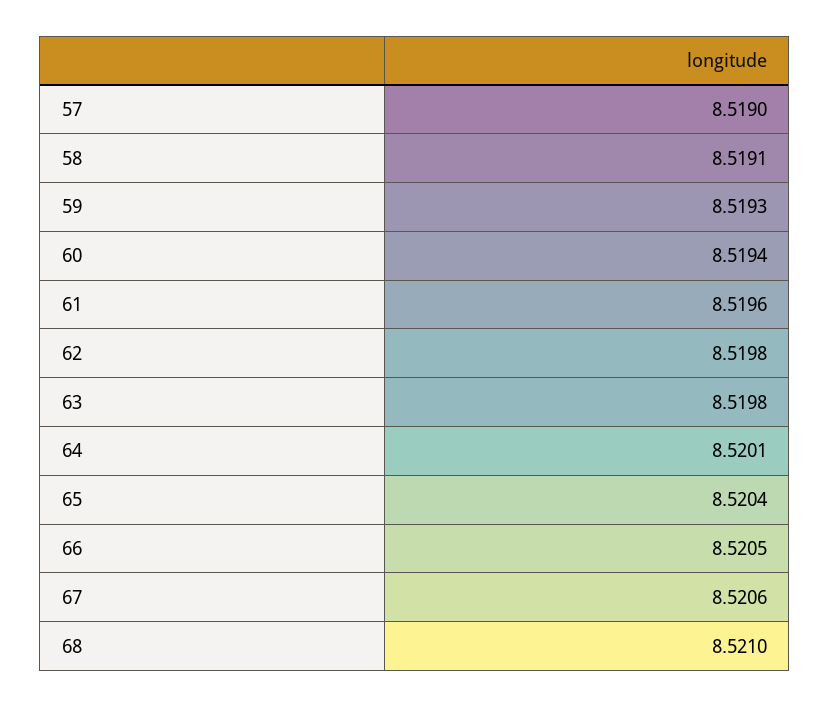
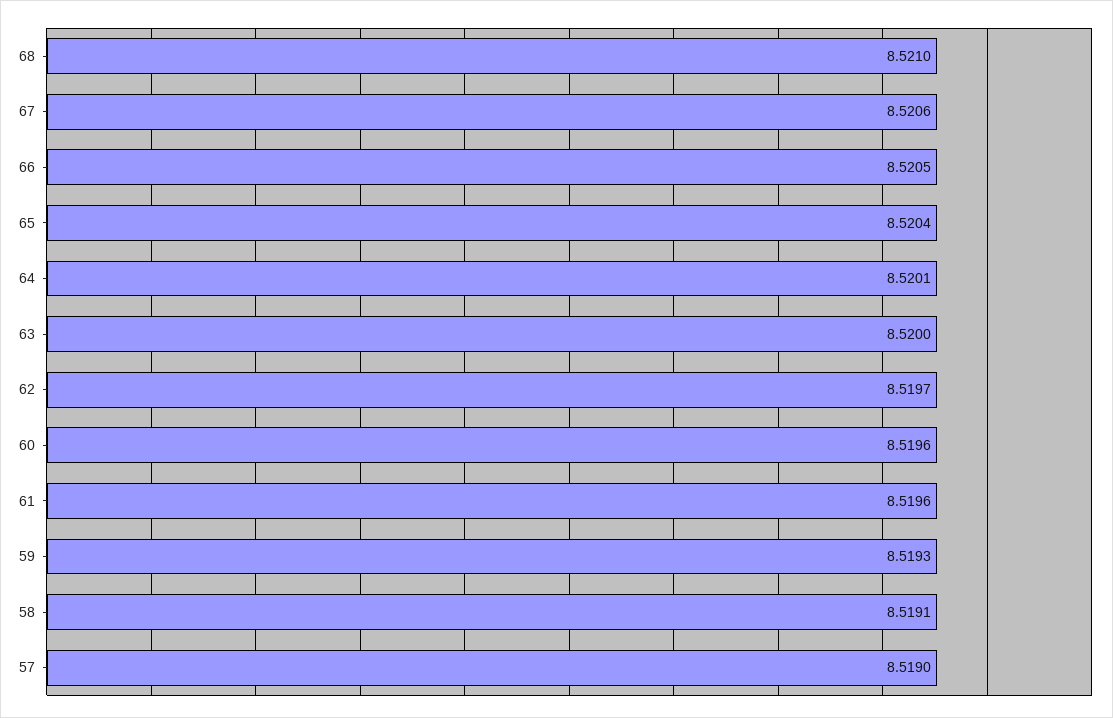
  {
    "57": 8.519,
    "58": 8.5191,
    "59": 8.5193,
-   "60": 8.5194,
+   "60": 8.5196,
    "61": 8.5196,
-   "62": 8.5198,
+   "62": 8.5197,
-   "63": 8.5198,
+   "63": 8.52,
    "64": 8.5201,
    "65": 8.5204,
    "66": 8.5205,
    "67": 8.5206,
    "68": 8.521
  }

